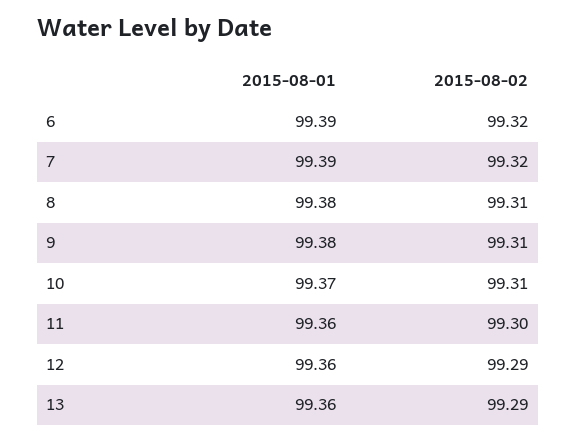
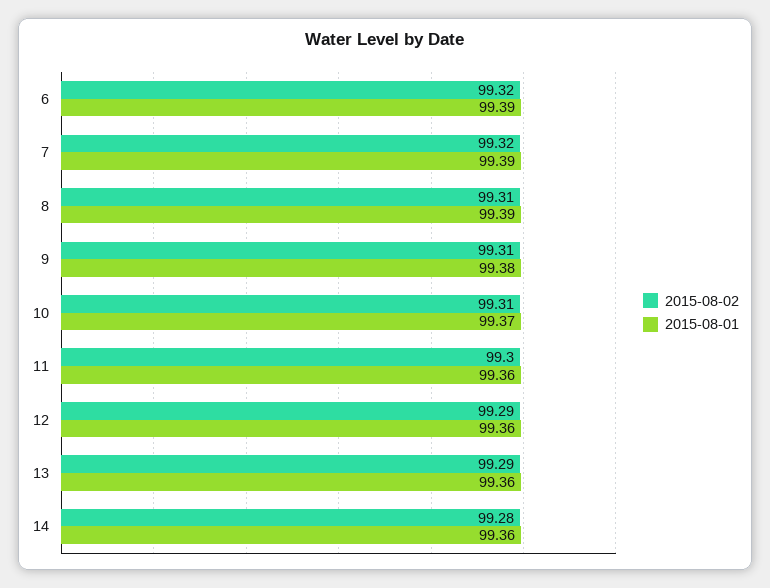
  {
    "2015-08-01": {
      "6": 99.39,
      "7": 99.39,
-     "8": 99.38,
+     "8": 99.39,
      "9": 99.38,
      "10": 99.37,
      "11": 99.36,
      "12": 99.36,
-     "13": 99.36
+     "13": 99.36,
+     "14": 99.36
    },
    "2015-08-02": {
      "6": 99.32,
      "7": 99.32,
      "8": 99.31,
      "9": 99.31,
      "10": 99.31,
      "11": 99.3,
      "12": 99.29,
-     "13": 99.29
+     "13": 99.29,
+     "14": 99.28
    }
  }

